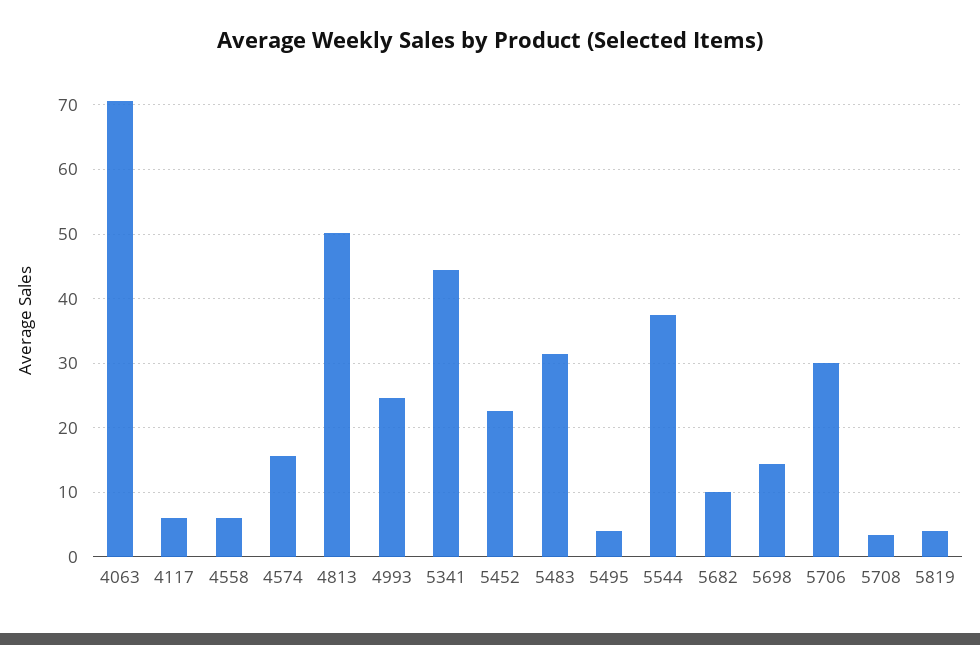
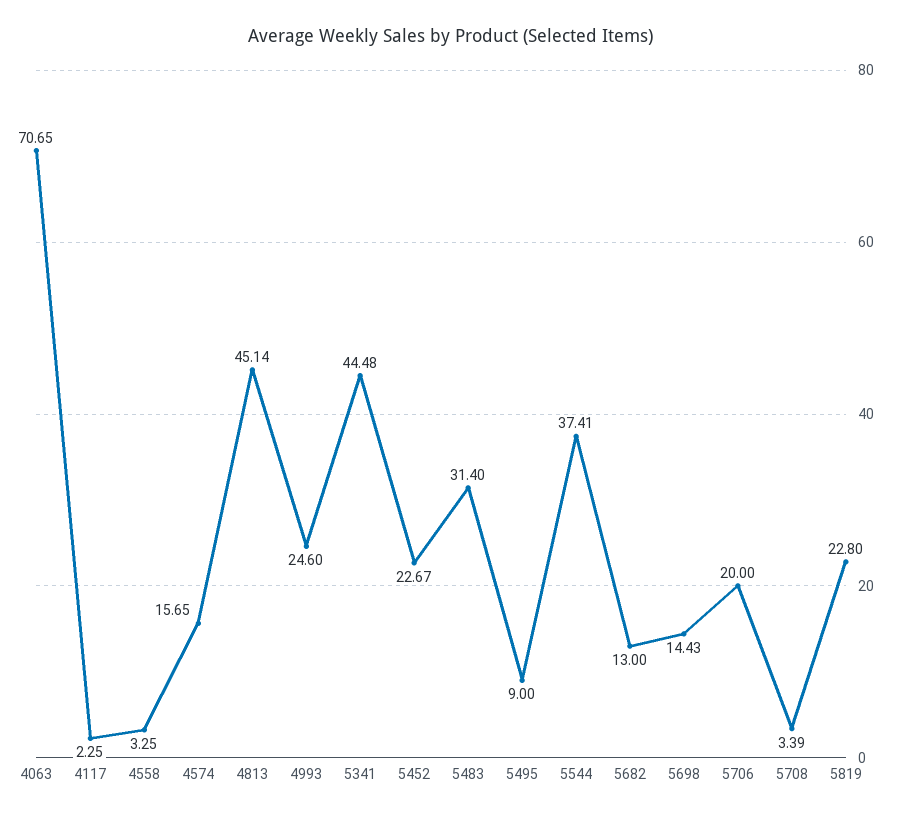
  {
    "4063": 70.65,
-   "4117": 6,
+   "4117": 2.25,
-   "4558": 6,
+   "4558": 3.25,
    "4574": 15.65,
-   "4813": 50,
+   "4813": 45.14,
    "4993": 24.6,
    "5341": 44.48,
    "5452": 22.67,
    "5483": 31.4,
-   "5495": 4,
+   "5495": 9,
    "5544": 37.41,
-   "5682": 10,
+   "5682": 13,
    "5698": 14.43,
-   "5706": 30,
+   "5706": 20,
    "5708": 3.39,
-   "5819": 4
+   "5819": 22.8
  }

